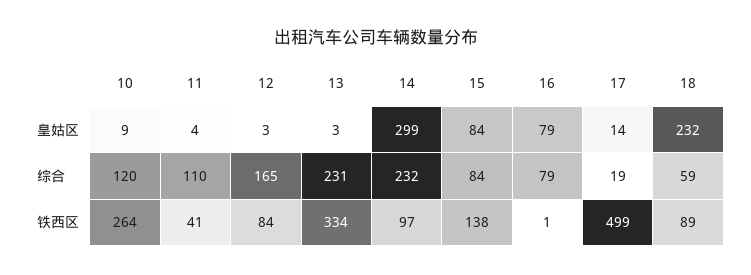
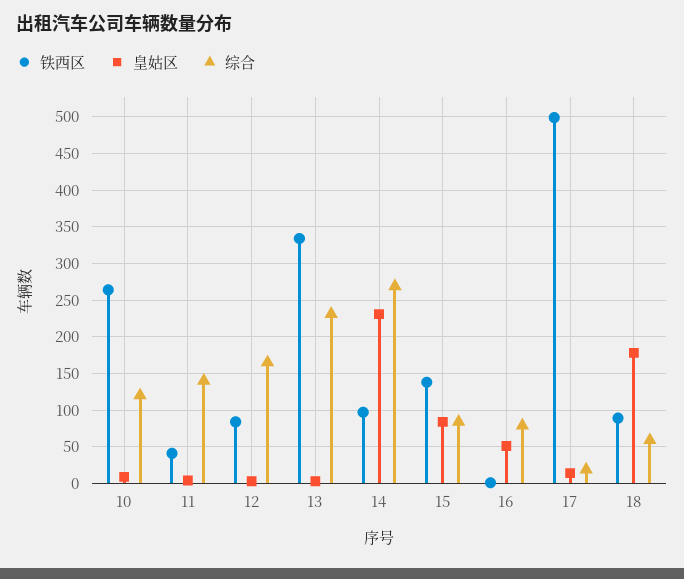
  {
    "皇姑区": {
      "10": 9,
      "11": 4,
      "12": 3,
      "13": 3,
-     "14": 299,
+     "14": 230,
      "15": 84,
-     "16": 79,
+     "16": 50,
      "17": 14,
-     "18": 232
+     "18": 180
    },
    "综合": {
      "10": 120,
-     "11": 110,
+     "11": 140,
      "12": 165,
      "13": 231,
-     "14": 232,
+     "14": 270,
      "15": 84,
      "16": 79,
      "17": 19,
      "18": 59
    },
    "铁西区": {
      "10": 264,
      "11": 41,
      "12": 84,
      "13": 334,
      "14": 97,
      "15": 138,
      "16": 1,
      "17": 499,
      "18": 89
    }
  }

